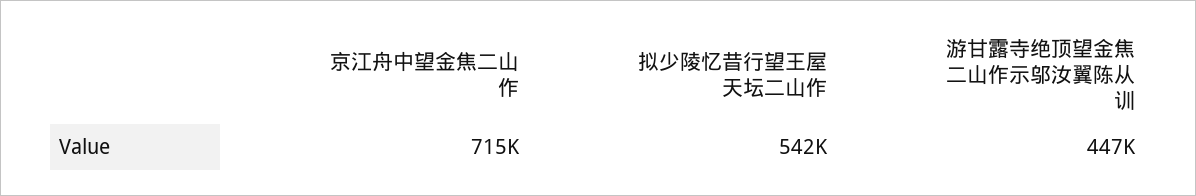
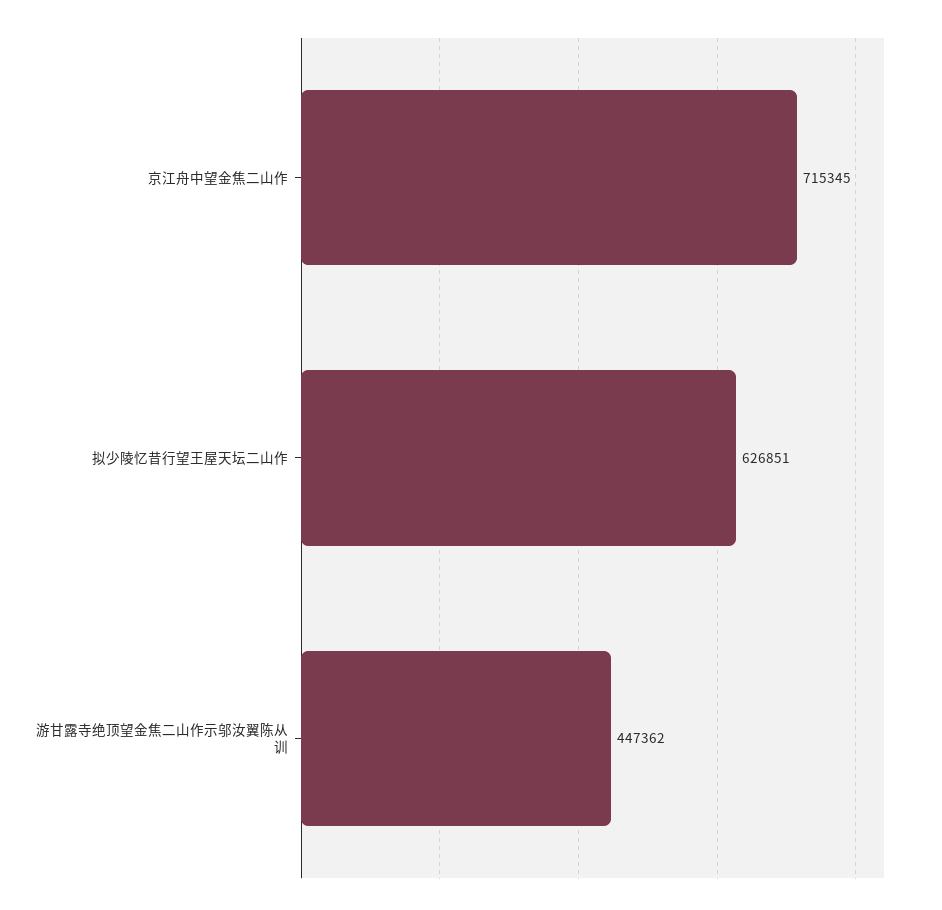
  {
    "京江舟中望金焦二山作": 715345,
-   "拟少陵忆昔行望王屋天坛二山作": 542000,
+   "拟少陵忆昔行望王屋天坛二山作": 626851,
    "游甘露寺绝顶望金焦二山作示邬汝翼陈从训": 447362
  }

